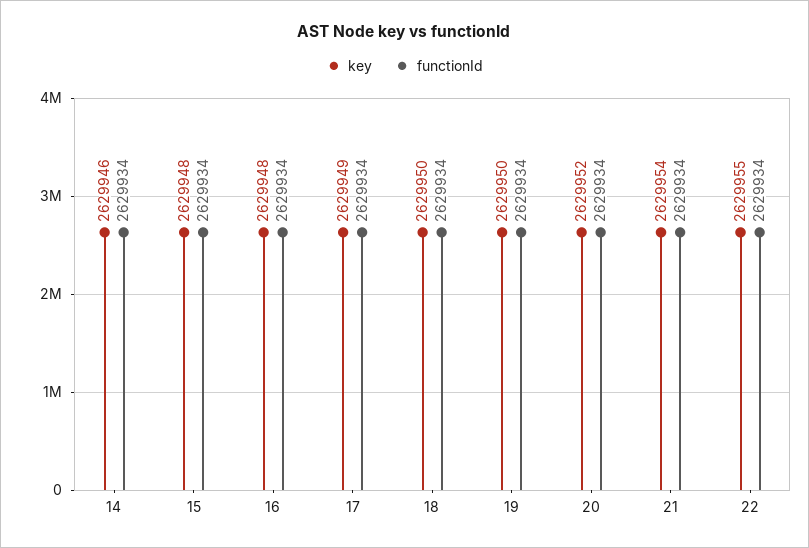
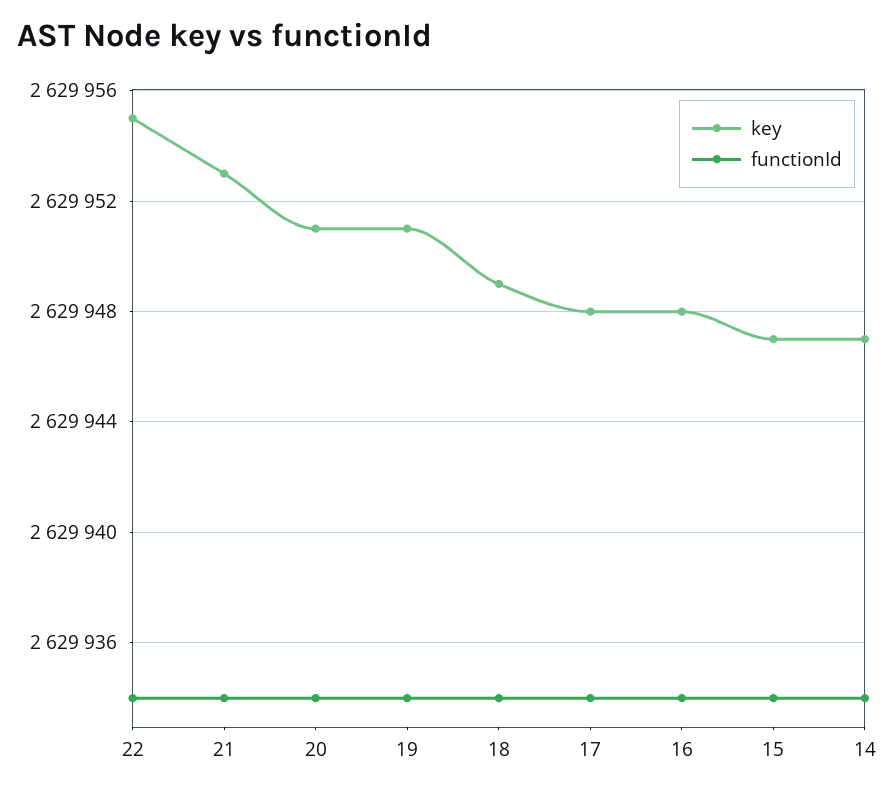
  {
    "key": {
-     "14": 2629946,
+     "14": 2629947,
-     "15": 2629948,
+     "15": 2629947,
      "16": 2629948,
-     "17": 2629949,
+     "17": 2629948,
-     "18": 2629950,
+     "18": 2629949,
-     "19": 2629950,
+     "19": 2629951,
-     "20": 2629952,
+     "20": 2629951,
-     "21": 2629954,
+     "21": 2629953,
      "22": 2629955
    },
    "functionId": {
      "14": 2629934,
      "15": 2629934,
      "16": 2629934,
      "17": 2629934,
      "18": 2629934,
      "19": 2629934,
      "20": 2629934,
      "21": 2629934,
      "22": 2629934
    }
  }

